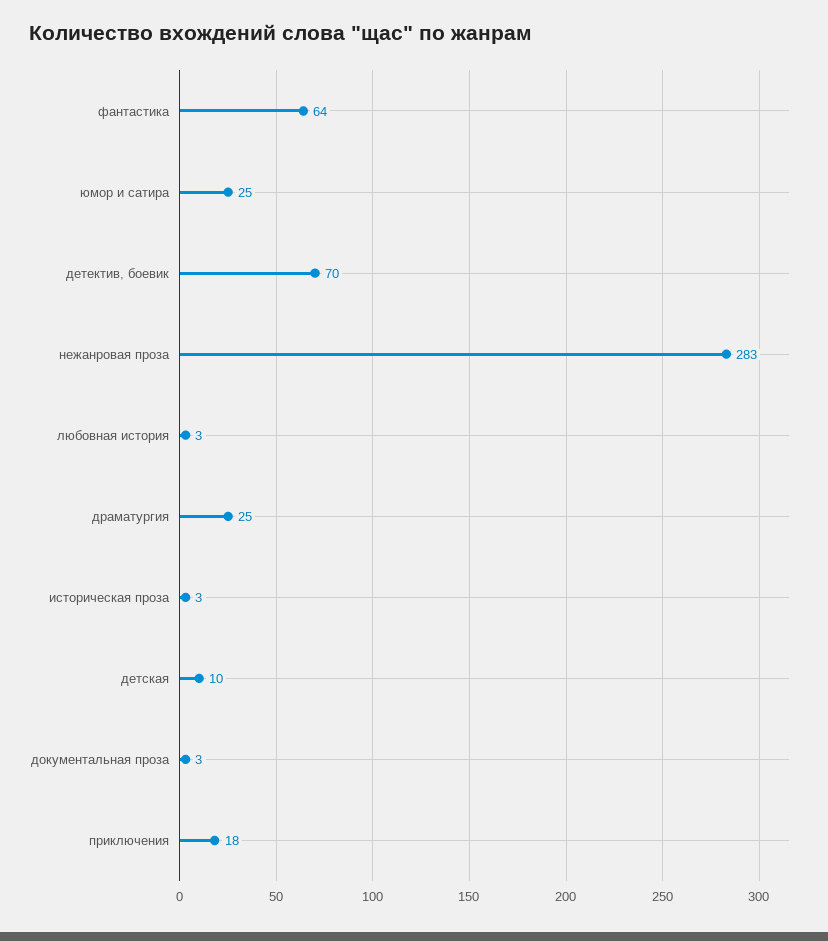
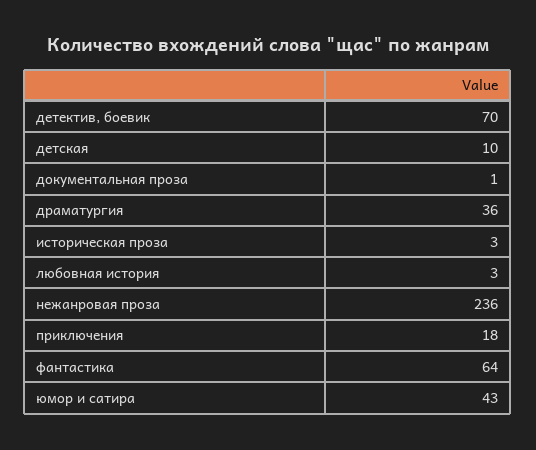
  {
    "фантастика": 64,
-   "юмор и сатира": 25,
+   "юмор и сатира": 43,
    "детектив, боевик": 70,
-   "нежанровая проза": 283,
+   "нежанровая проза": 236,
    "любовная история": 3,
-   "драматургия": 25,
+   "драматургия": 36,
    "историческая проза": 3,
    "детская": 10,
-   "документальная проза": 3,
+   "документальная проза": 1,
    "приключения": 18
  }

